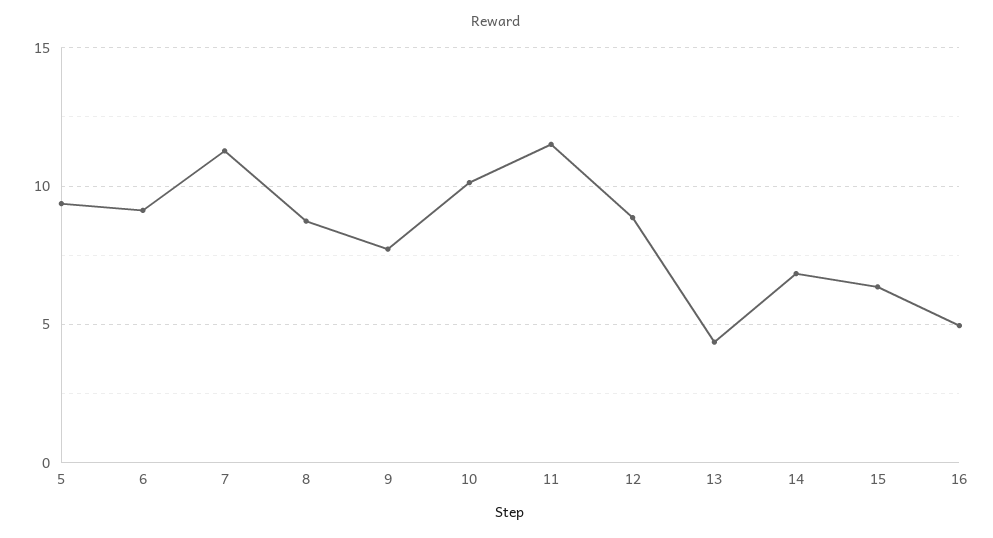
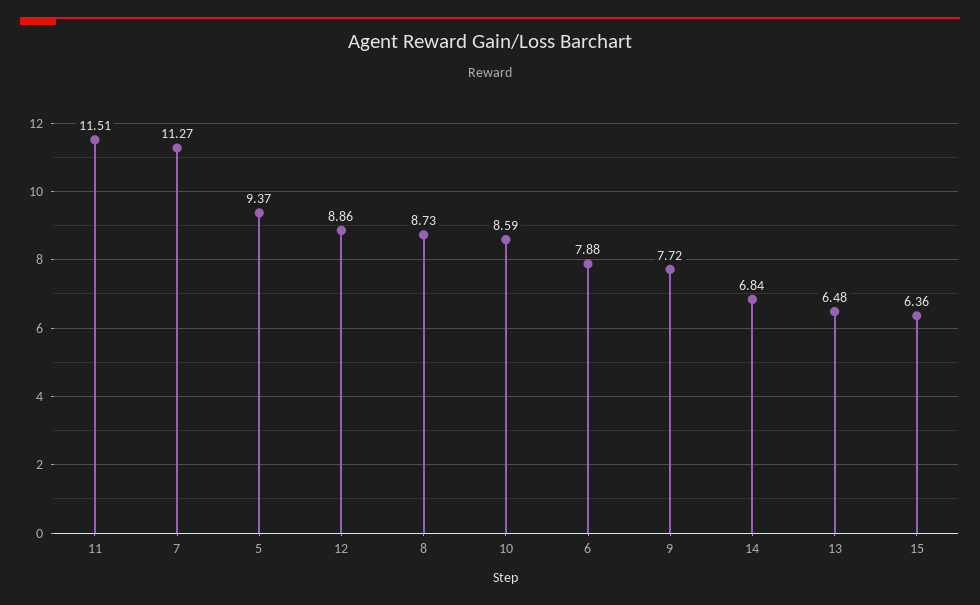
  {
    "5": 9.37,
-   "6": 9,
+   "6": 7.88,
    "7": 11.27,
    "8": 8.73,
    "9": 7.72,
-   "10": 10,
+   "10": 8.59,
    "11": 11.51,
    "12": 8.86,
-   "13": 4.5,
+   "13": 6.48,
    "14": 6.84,
-   "15": 6.36,
+   "15": 6.36
-   "16": 5
  }

